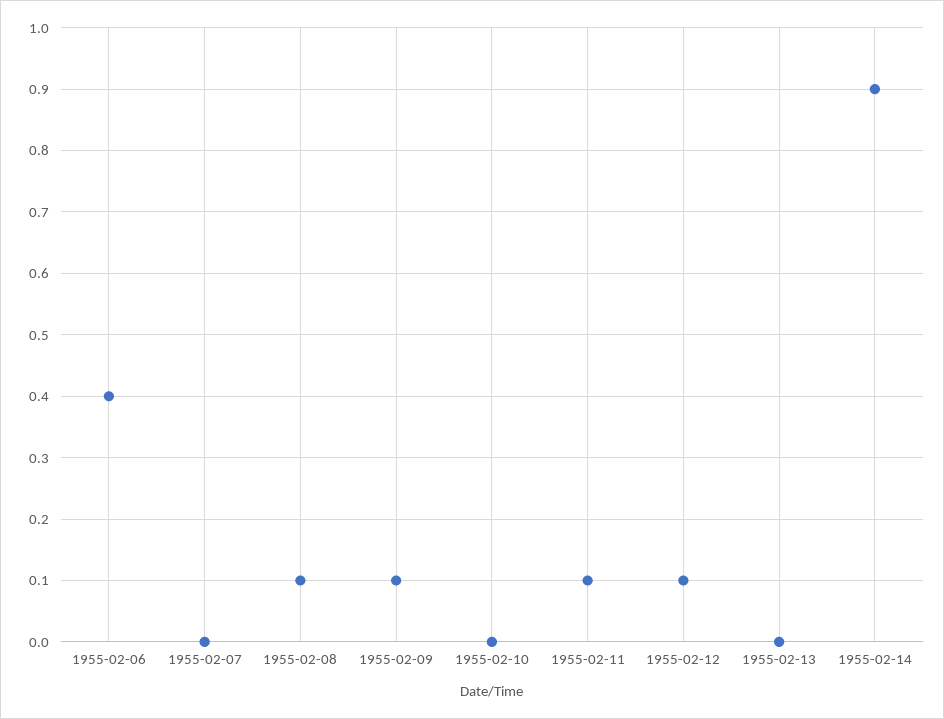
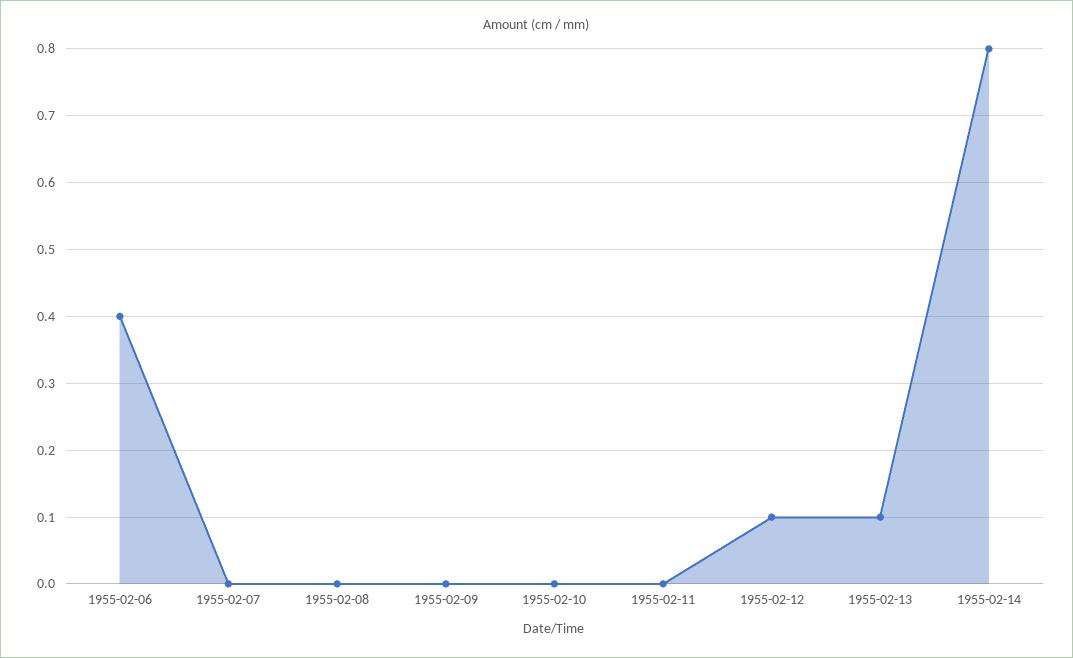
  {
    "1955-02-06": 0.4,
    "1955-02-07": 0,
-   "1955-02-08": 0.1,
+   "1955-02-08": 0,
-   "1955-02-09": 0.1,
+   "1955-02-09": 0,
    "1955-02-10": 0,
-   "1955-02-11": 0.1,
+   "1955-02-11": 0,
    "1955-02-12": 0.1,
-   "1955-02-13": 0,
+   "1955-02-13": 0.1,
-   "1955-02-14": 0.9
+   "1955-02-14": 0.8
  }

